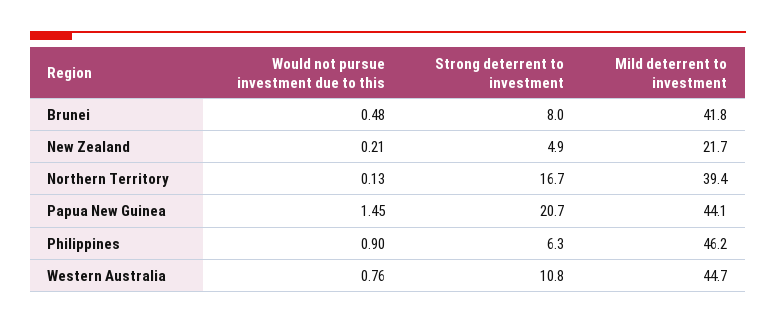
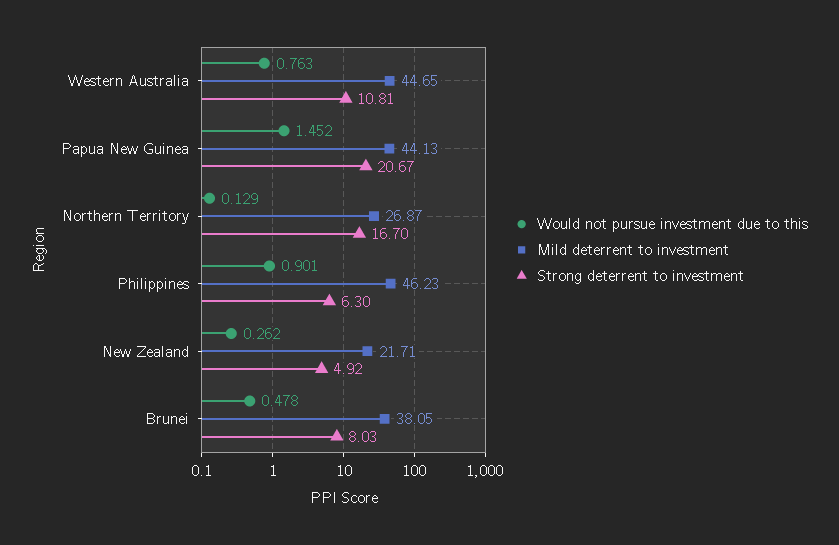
  {
    "Would not pursue investment due to this": {
      "Brunei": 0.478,
-     "New Zealand": 0.21,
+     "New Zealand": 0.262,
      "Northern Territory": 0.129,
      "Papua New Guinea": 1.452,
      "Philippines": 0.901,
      "Western Australia": 0.763
    },
    "Strong deterrent to investment": {
      "Brunei": 8.03,
      "New Zealand": 4.92,
      "Northern Territory": 16.7,
      "Papua New Guinea": 20.67,
      "Philippines": 6.3,
      "Western Australia": 10.81
    },
    "Mild deterrent to investment": {
-     "Brunei": 41.8,
+     "Brunei": 38.05,
      "New Zealand": 21.71,
-     "Northern Territory": 39.4,
+     "Northern Territory": 26.87,
      "Papua New Guinea": 44.13,
      "Philippines": 46.23,
      "Western Australia": 44.65
    }
  }

